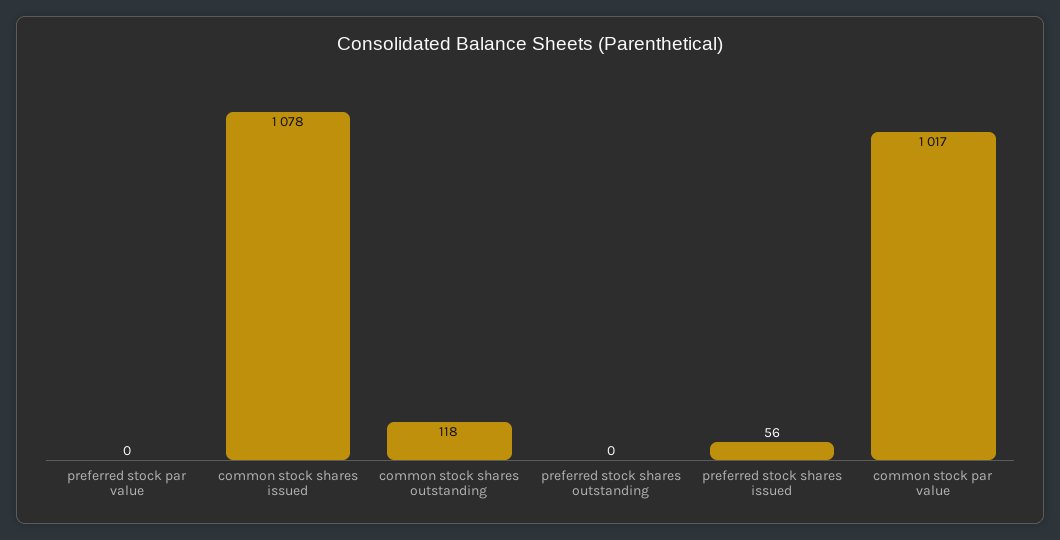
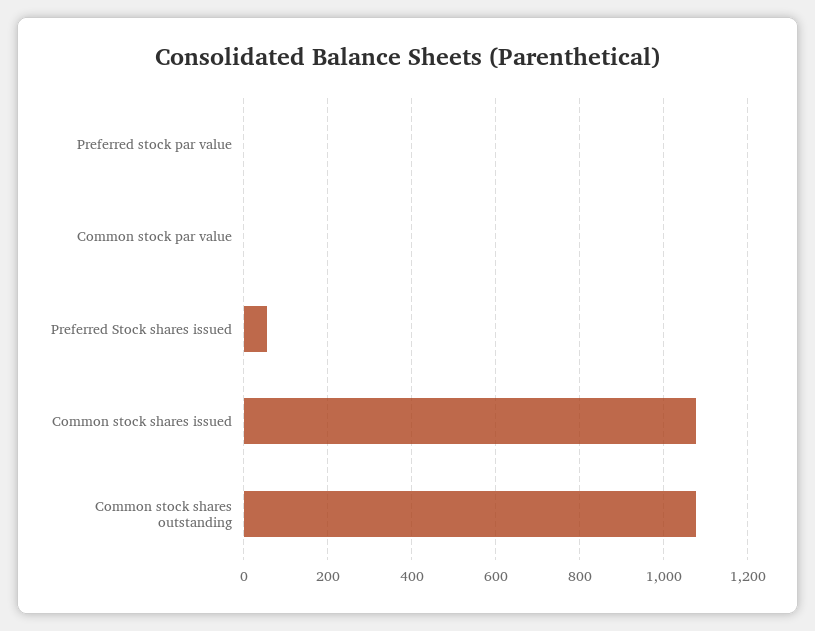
  {
    "preferred stock par value": 0,
    "common stock shares issued": 1078,
-   "common stock shares outstanding": 118,
+   "common stock shares outstanding": 1080,
-   "preferred stock shares outstanding": 0,
    "preferred stock shares issued": 56,
-   "common stock par value": 1017
+   "common stock par value": 0
  }

